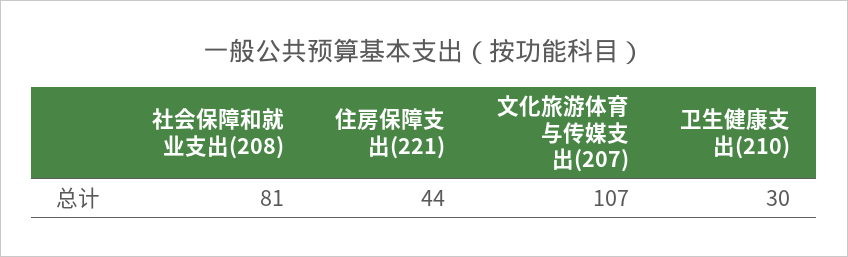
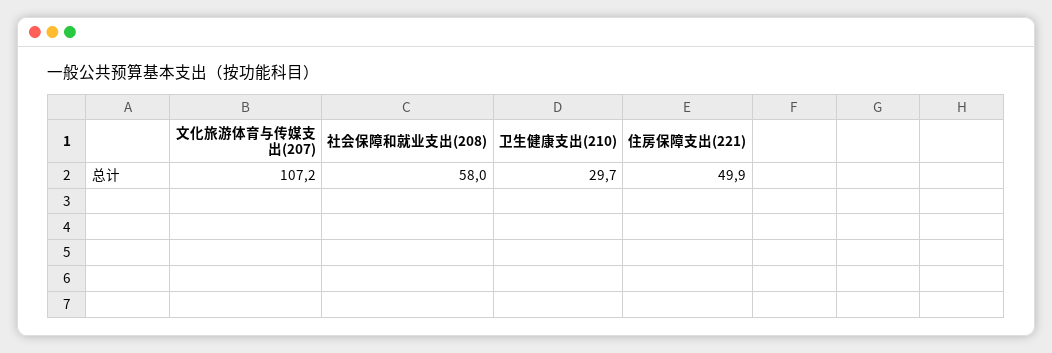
  {
-   "社会保障和就业支出(208)": 81,
+   "社会保障和就业支出(208)": 58,
-   "住房保障支出(221)": 44,
+   "住房保障支出(221)": 49.9,
    "文化旅游体育与传媒支出(207)": 107.2,
    "卫生健康支出(210)": 29.7
  }

